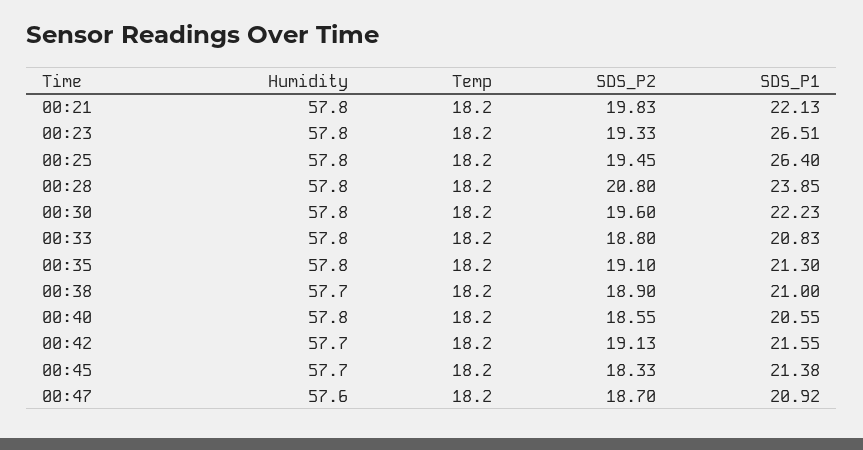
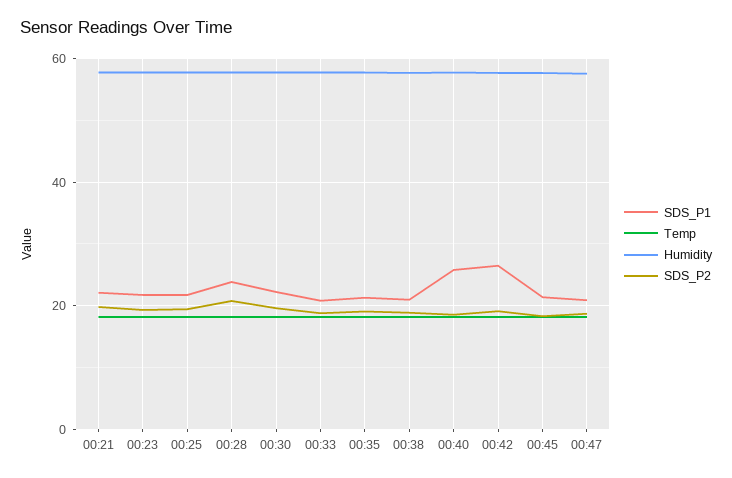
  {
    "Humidity": {
      "00:21": 57.8,
      "00:23": 57.8,
      "00:25": 57.8,
      "00:28": 57.8,
      "00:30": 57.8,
      "00:33": 57.8,
      "00:35": 57.8,
      "00:38": 57.7,
      "00:40": 57.8,
      "00:42": 57.7,
      "00:45": 57.7,
      "00:47": 57.6
    },
    "Temp": {
      "00:21": 18.2,
      "00:23": 18.2,
      "00:25": 18.2,
      "00:28": 18.2,
      "00:30": 18.2,
      "00:33": 18.2,
      "00:35": 18.2,
      "00:38": 18.2,
      "00:40": 18.2,
      "00:42": 18.2,
      "00:45": 18.2,
      "00:47": 18.2
    },
    "SDS_P2": {
      "00:21": 19.83,
      "00:23": 19.33,
      "00:25": 19.45,
      "00:28": 20.8,
      "00:30": 19.6,
      "00:33": 18.8,
      "00:35": 19.1,
      "00:38": 18.9,
      "00:40": 18.55,
      "00:42": 19.13,
      "00:45": 18.33,
      "00:47": 18.7
    },
    "SDS_P1": {
      "00:21": 22.13,
-     "00:23": 26.51,
+     "00:23": 22,
-     "00:25": 26.4,
+     "00:25": 22,
      "00:28": 23.85,
      "00:30": 22.23,
      "00:33": 20.83,
      "00:35": 21.3,
      "00:38": 21,
-     "00:40": 20.55,
+     "00:40": 26,
-     "00:42": 21.55,
+     "00:42": 26,
      "00:45": 21.38,
      "00:47": 20.92
    }
  }

